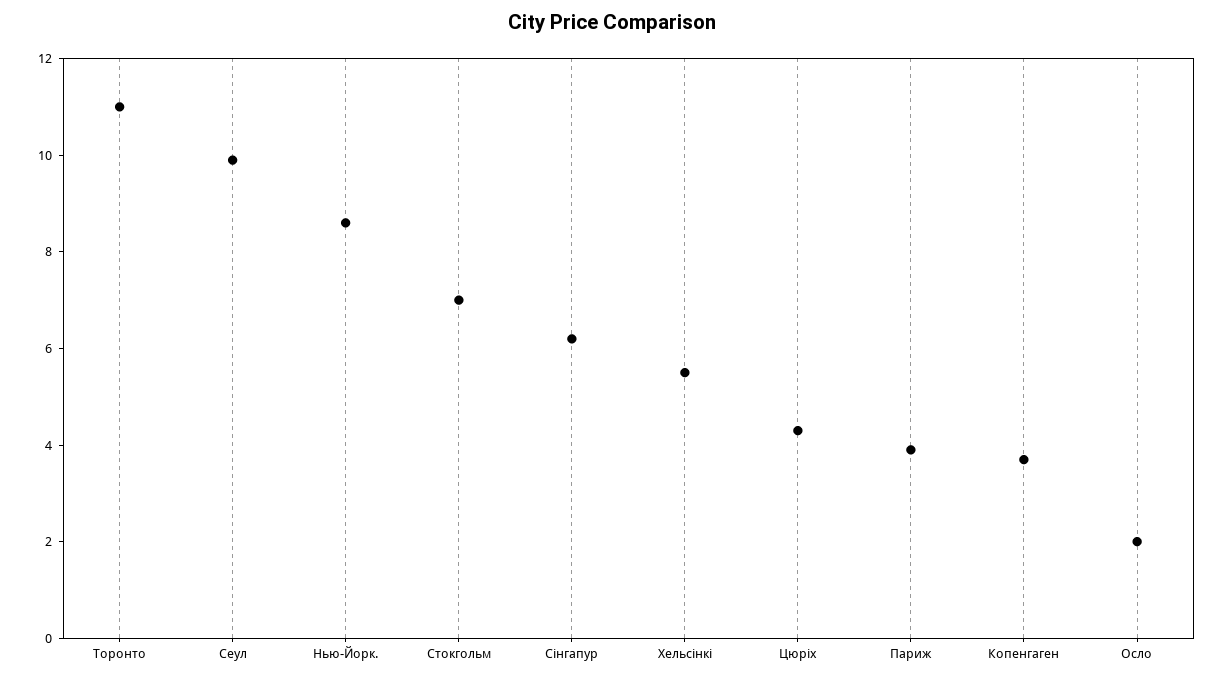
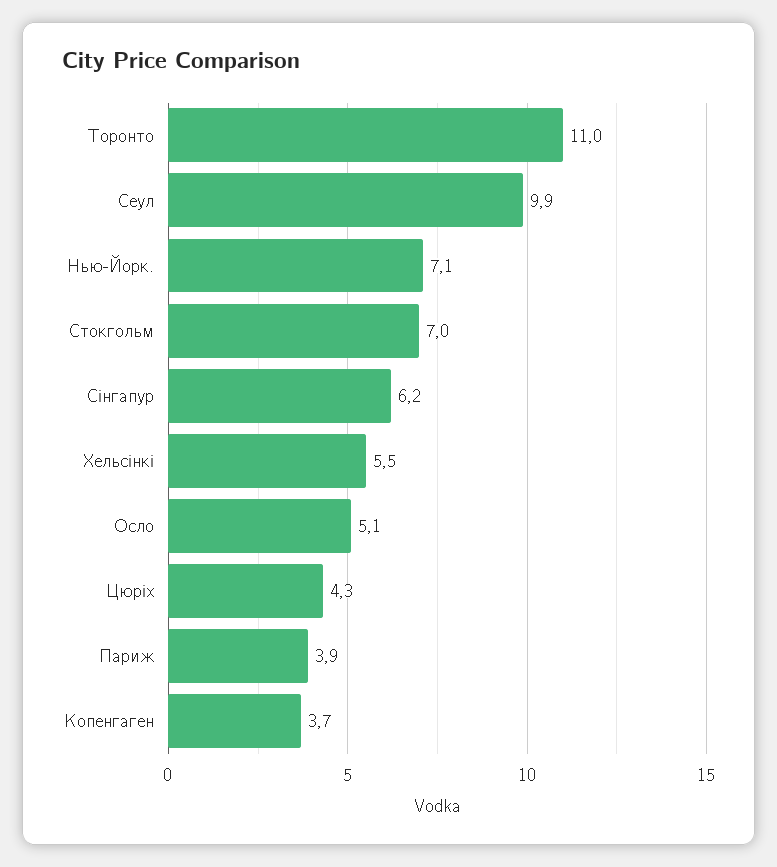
  {
    "Торонто": 11,
    "Сеул": 9.9,
-   "Нью-Йорк.": 8.5,
+   "Нью-Йорк.": 7.1,
    "Стокгольм": 7,
    "Сінгапур": 6.2,
    "Хельсінкі": 5.5,
    "Цюріх": 4.3,
    "Париж": 3.9,
    "Копенгаген": 3.7,
-   "Осло": 2
+   "Осло": 5.1
  }

